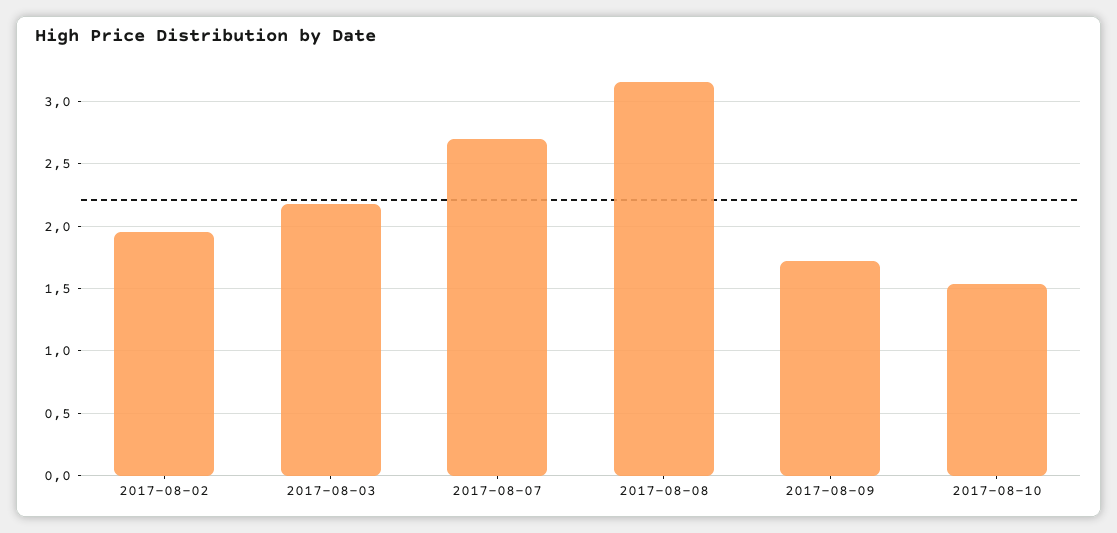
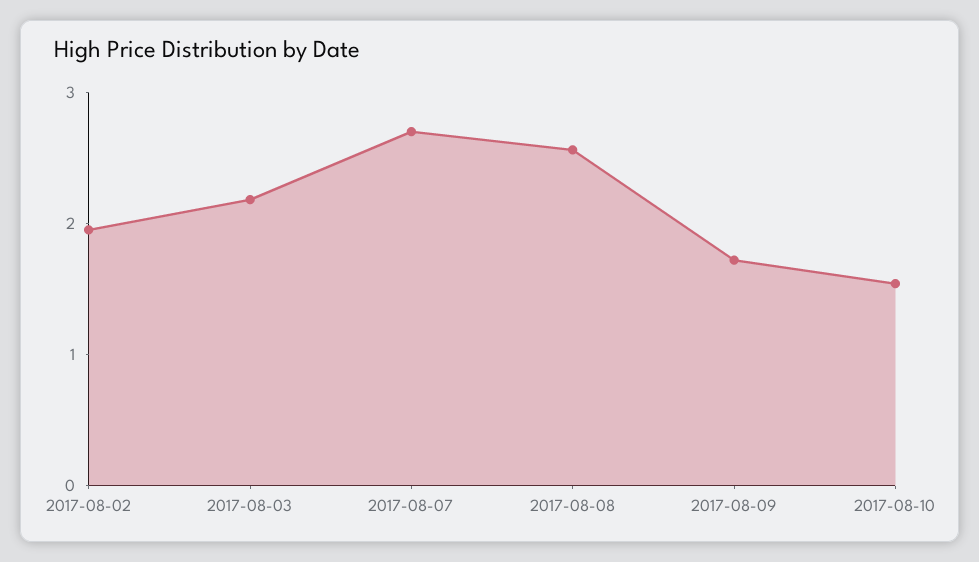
  {
    "2017-08-02": 1.95,
    "2017-08-03": 2.2,
    "2017-08-07": 2.7,
-   "2017-08-08": 3.15,
+   "2017-08-08": 2.6,
    "2017-08-09": 1.7,
    "2017-08-10": 1.55
  }

